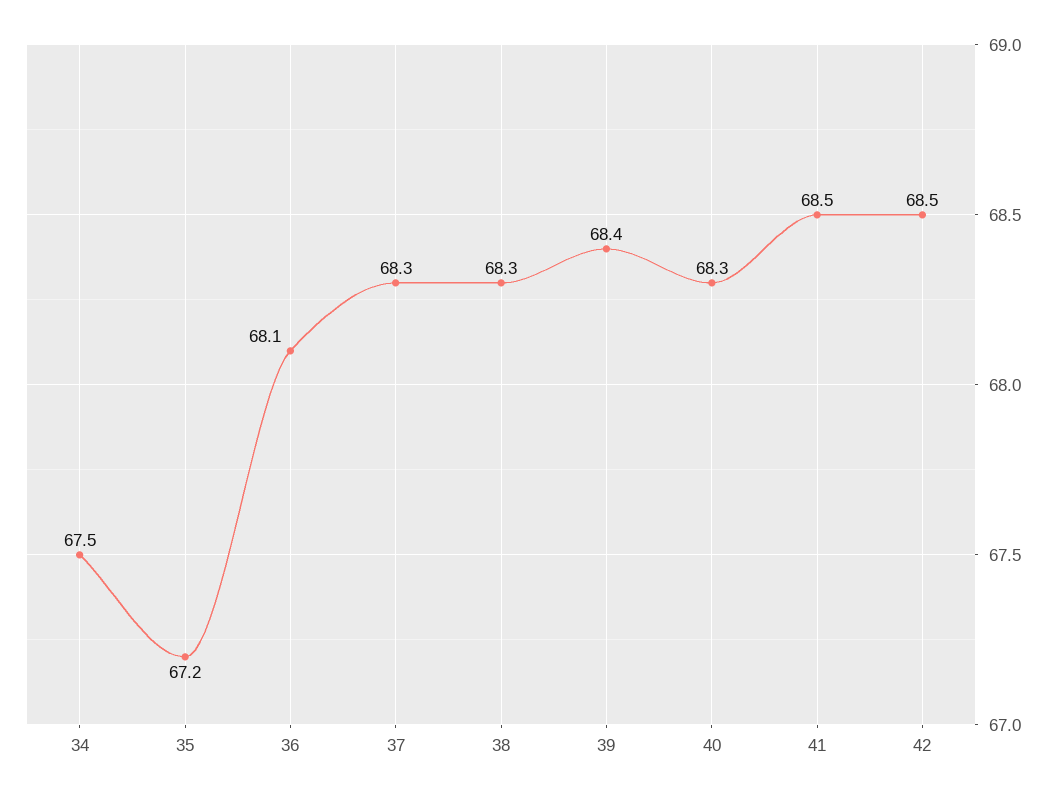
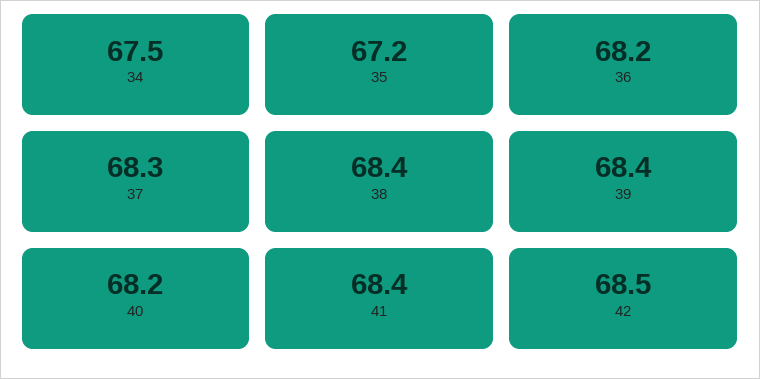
  {
    "34": 67.5,
    "35": 67.2,
-   "36": 68.1,
+   "36": 68.2,
    "37": 68.3,
-   "38": 68.3,
+   "38": 68.4,
    "39": 68.4,
-   "40": 68.3,
+   "40": 68.2,
-   "41": 68.5,
+   "41": 68.4,
    "42": 68.5
  }

